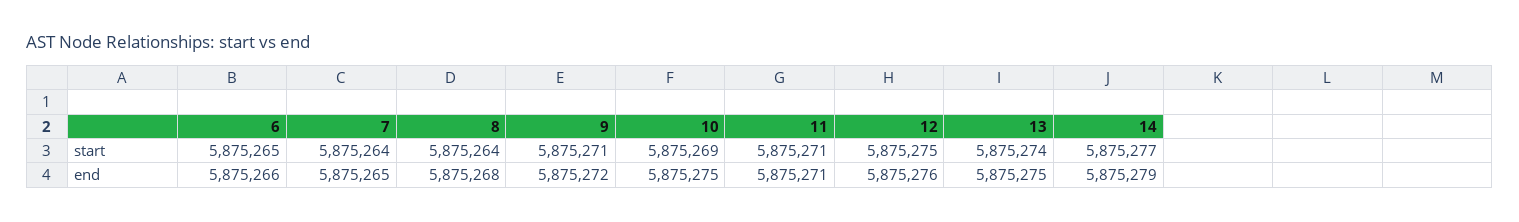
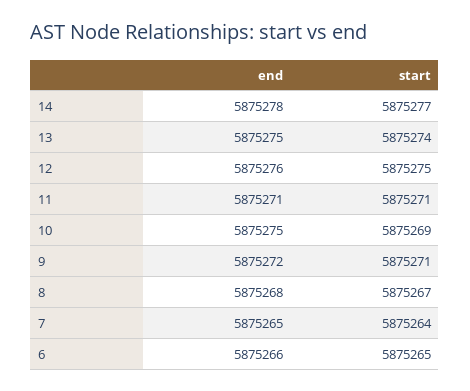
  {
    "6": {
      "start": 5875265,
      "end": 5875266
    },
    "7": {
      "start": 5875264,
      "end": 5875265
    },
    "8": {
-     "start": 5875264,
+     "start": 5875267,
      "end": 5875268
    },
    "9": {
      "start": 5875271,
      "end": 5875272
    },
    "10": {
      "start": 5875269,
      "end": 5875275
    },
    "11": {
      "start": 5875271,
      "end": 5875271
    },
    "12": {
      "start": 5875275,
      "end": 5875276
    },
    "13": {
      "start": 5875274,
      "end": 5875275
    },
    "14": {
      "start": 5875277,
-     "end": 5875279
+     "end": 5875278
    }
  }

